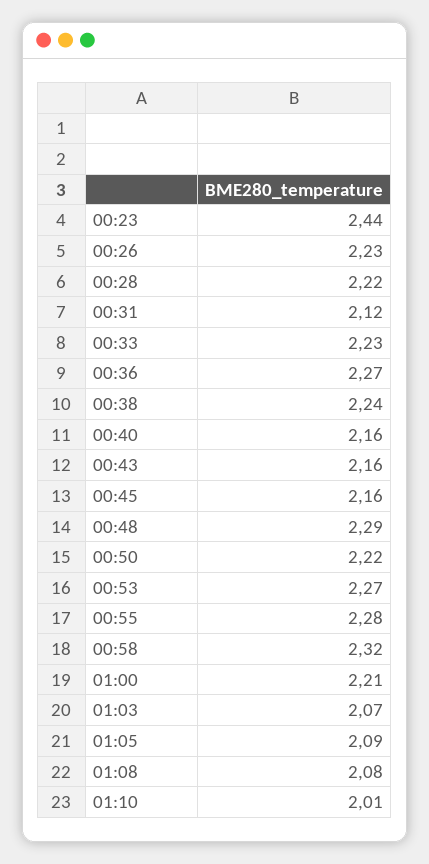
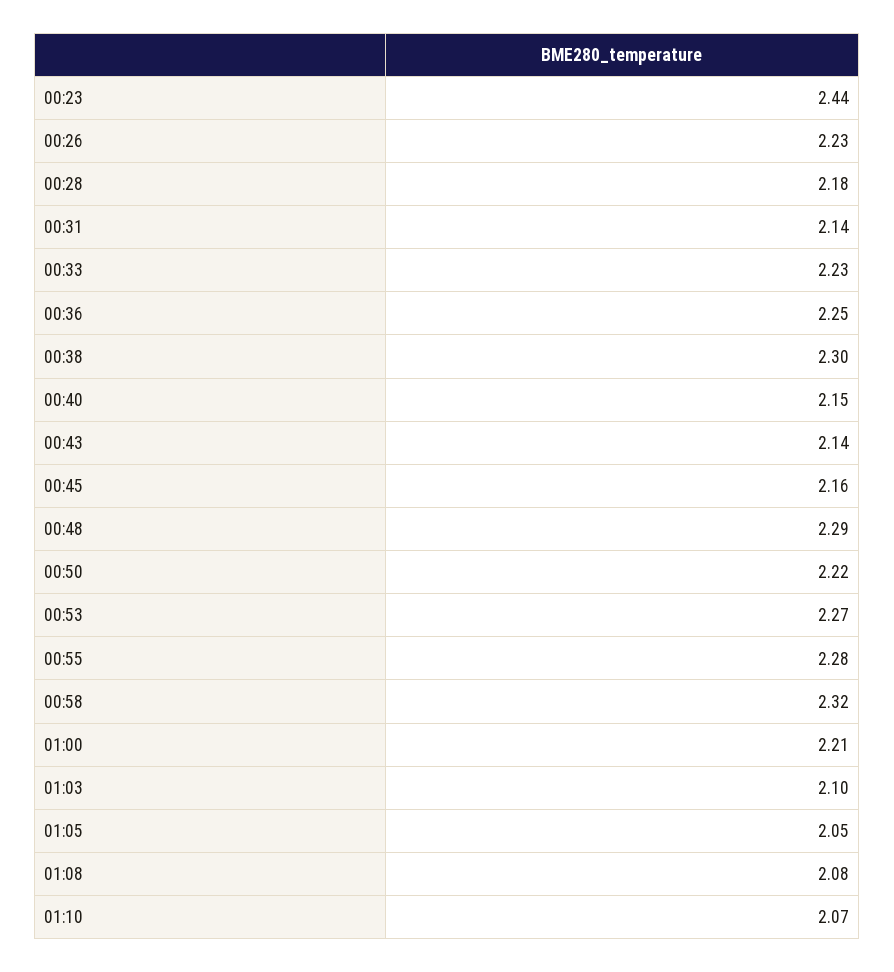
  {
    "00:23": 2.44,
    "00:26": 2.23,
-   "00:28": 2.22,
+   "00:28": 2.18,
-   "00:31": 2.12,
+   "00:31": 2.14,
    "00:33": 2.23,
-   "00:36": 2.27,
+   "00:36": 2.25,
-   "00:38": 2.24,
+   "00:38": 2.3,
-   "00:40": 2.16,
+   "00:40": 2.15,
-   "00:43": 2.16,
+   "00:43": 2.14,
    "00:45": 2.16,
    "00:48": 2.29,
    "00:50": 2.22,
    "00:53": 2.27,
    "00:55": 2.28,
    "00:58": 2.32,
    "01:00": 2.21,
-   "01:03": 2.07,
+   "01:03": 2.1,
-   "01:05": 2.09,
+   "01:05": 2.05,
    "01:08": 2.08,
-   "01:10": 2.01
+   "01:10": 2.07
  }

